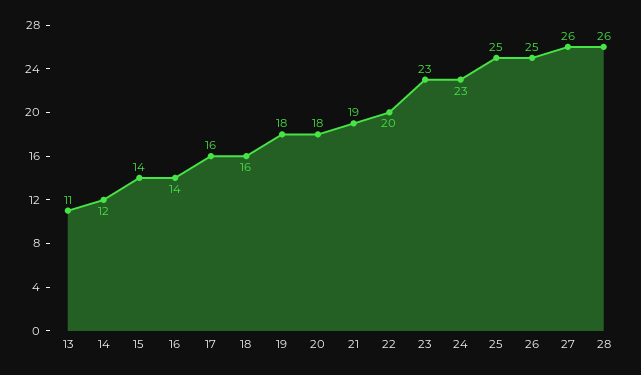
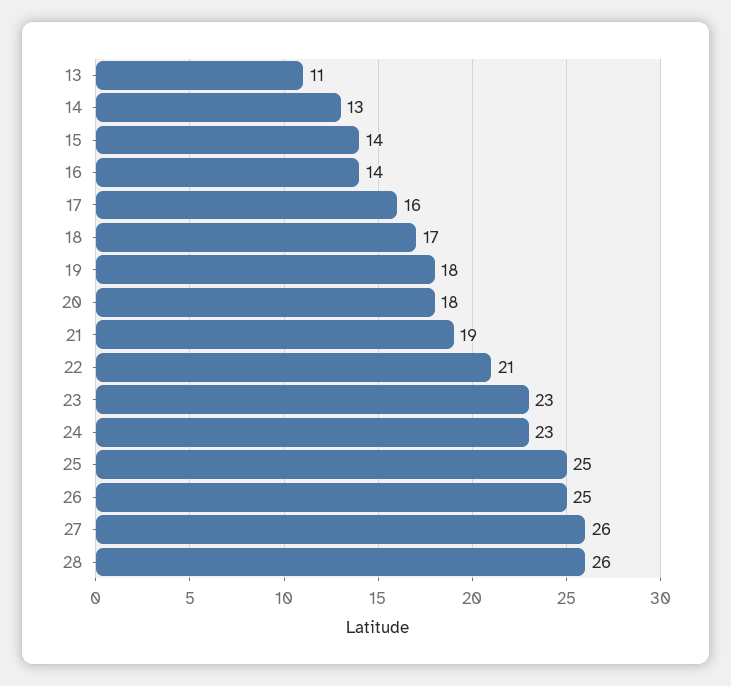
  {
    "13": 11,
-   "14": 12,
+   "14": 13,
    "15": 14,
    "16": 14,
    "17": 16,
-   "18": 16,
+   "18": 17,
    "19": 18,
    "20": 18,
    "21": 19,
-   "22": 20,
+   "22": 21,
    "23": 23,
    "24": 23,
    "25": 25,
    "26": 25,
    "27": 26,
    "28": 26
  }

